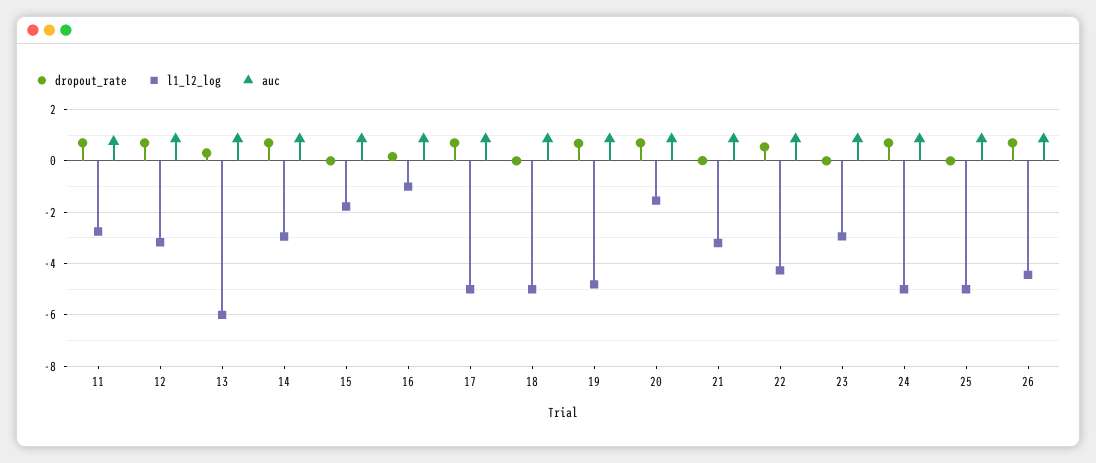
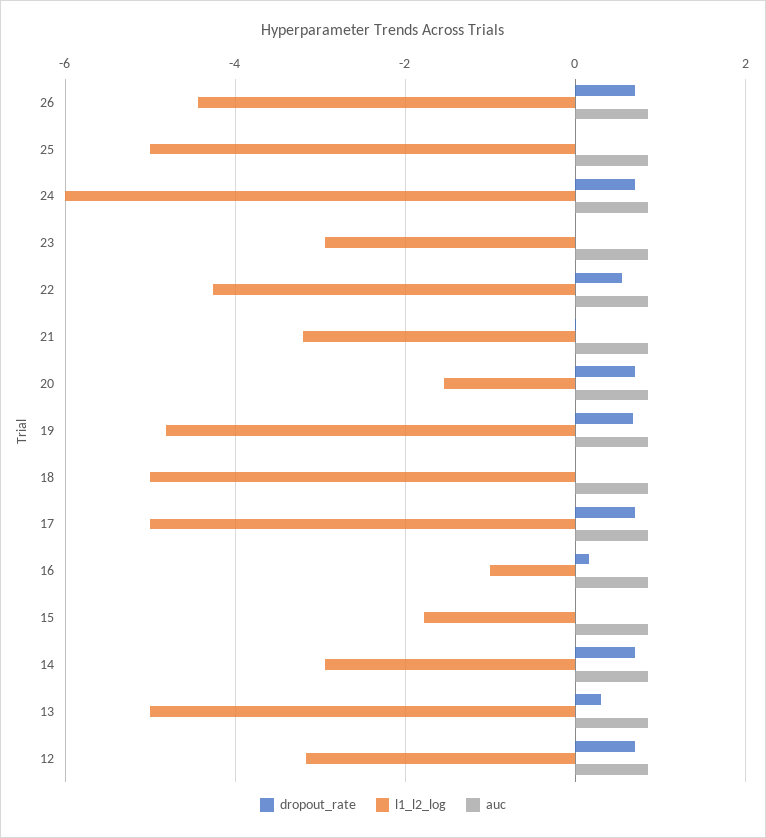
  {
    "dropout_rate": {
-     "11": 0.75,
      "12": 0.8,
      "13": 0.4,
      "14": 0.8,
      "15": 0,
      "16": 0.2,
      "17": 0.8,
      "18": 0,
      "19": 0.6,
      "20": 0.8,
      "21": 0,
      "22": 0.6,
      "23": 0,
      "24": 0.8,
      "25": 0,
      "26": 0.8
    },
    "l1_l2_log": {
-     "11": -2.75,
      "12": -3.2,
-     "13": -6,
+     "13": -5,
      "14": -3,
      "15": -1.8,
      "16": -1,
      "17": -5,
      "18": -5,
      "19": -4.8,
      "20": -1.6,
      "21": -3.2,
      "22": -4.2,
      "23": -3,
-     "24": -5,
+     "24": -6,
      "25": -5,
      "26": -4.4
    },
    "auc": {
-     "11": 0.75,
      "12": 0.8,
      "13": 0.8,
      "14": 0.8,
      "15": 0.8,
      "16": 0.8,
      "17": 0.8,
      "18": 0.8,
      "19": 0.8,
      "20": 0.8,
      "21": 0.8,
      "22": 0.8,
      "23": 0.8,
      "24": 0.8,
      "25": 0.8,
      "26": 0.8
    }
  }

